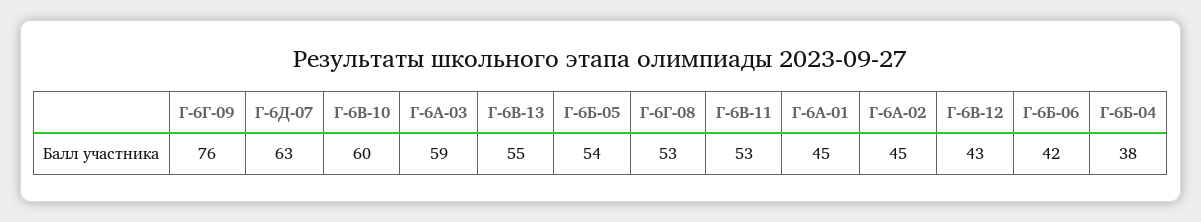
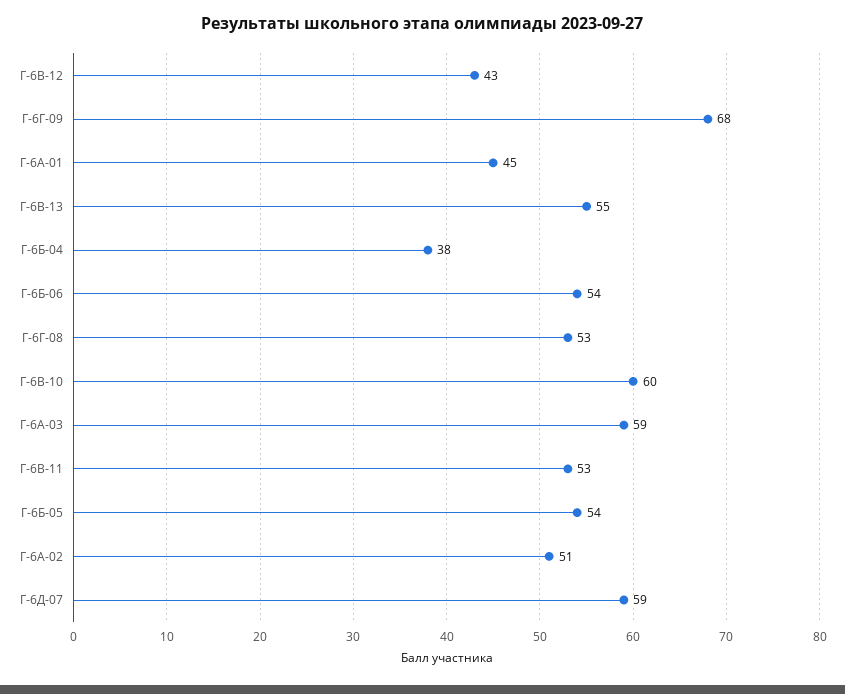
  {
-   "Г-6Г-09": 76,
+   "Г-6Г-09": 68,
-   "Г-6Д-07": 63,
+   "Г-6Д-07": 59,
    "Г-6В-10": 60,
    "Г-6А-03": 59,
    "Г-6В-13": 55,
    "Г-6Б-05": 54,
    "Г-6Г-08": 53,
    "Г-6В-11": 53,
    "Г-6А-01": 45,
-   "Г-6А-02": 45,
+   "Г-6А-02": 51,
    "Г-6В-12": 43,
-   "Г-6Б-06": 42,
+   "Г-6Б-06": 54,
    "Г-6Б-04": 38
  }

